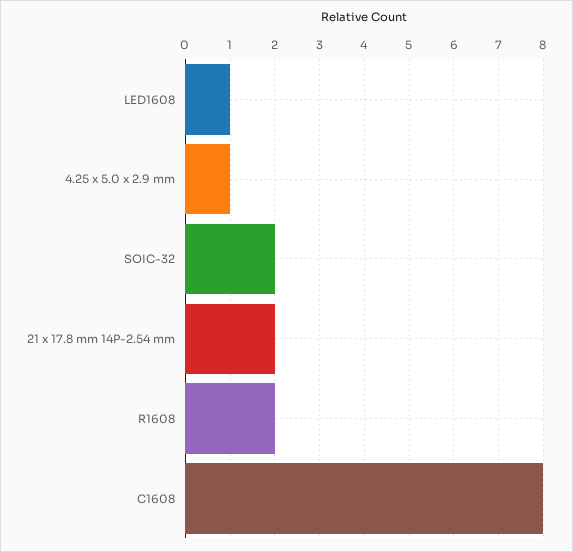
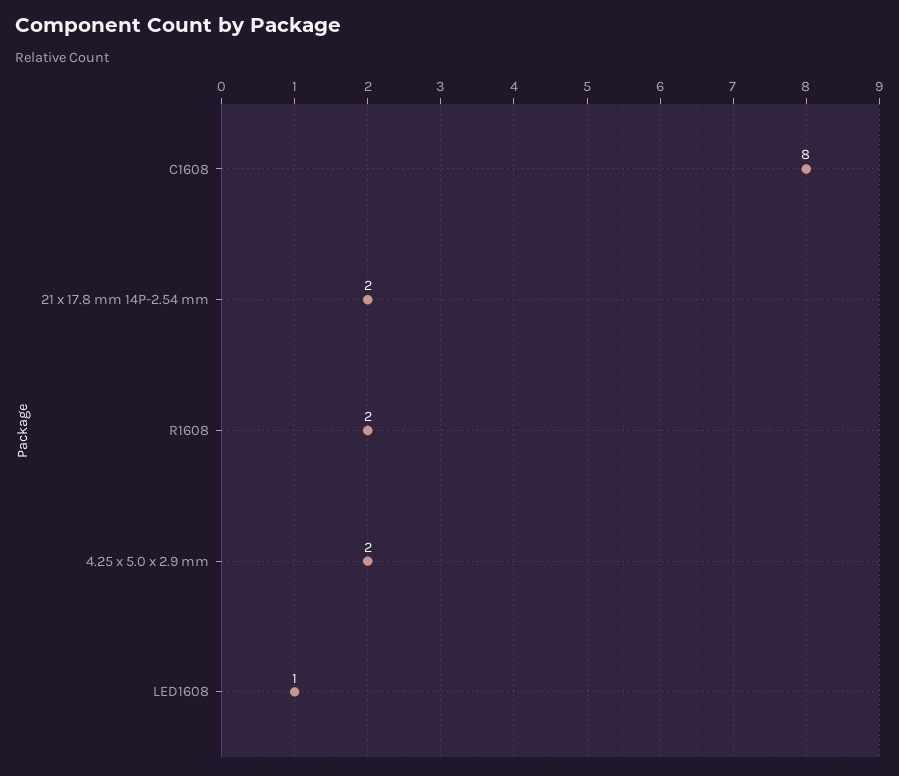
  {
    "LED1608": 1,
-   "4.25 x 5.0 x 2.9 mm": 1,
+   "4.25 x 5.0 x 2.9 mm": 2,
-   "SOIC-32": 2,
    "21 x 17.8 mm 14P-2.54 mm": 2,
    "R1608": 2,
    "C1608": 8
  }

